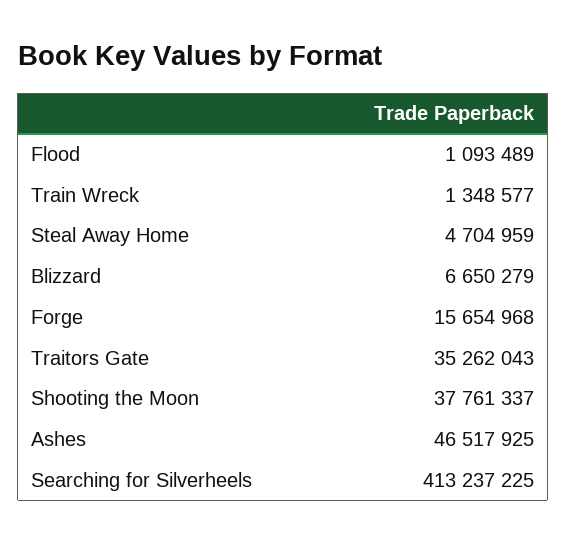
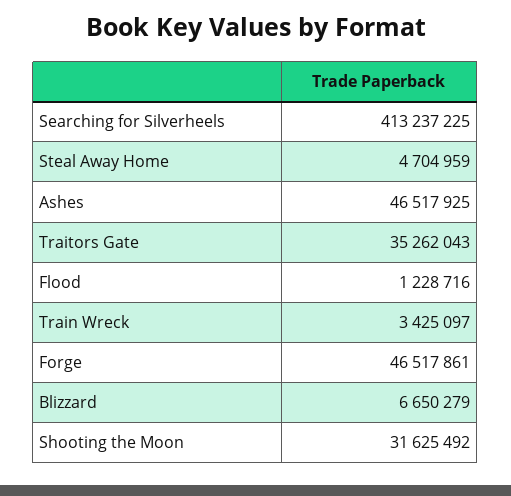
  {
-   "Flood": 1093489,
+   "Flood": 1228716,
-   "Train Wreck": 1348577,
+   "Train Wreck": 3425097,
    "Steal Away Home": 4704959,
    "Blizzard": 6650279,
-   "Forge": 15654968,
+   "Forge": 46517861,
    "Traitors Gate": 35262043,
-   "Shooting the Moon": 37761337,
+   "Shooting the Moon": 31625492,
    "Ashes": 46517925,
    "Searching for Silverheels": 413237225
  }

